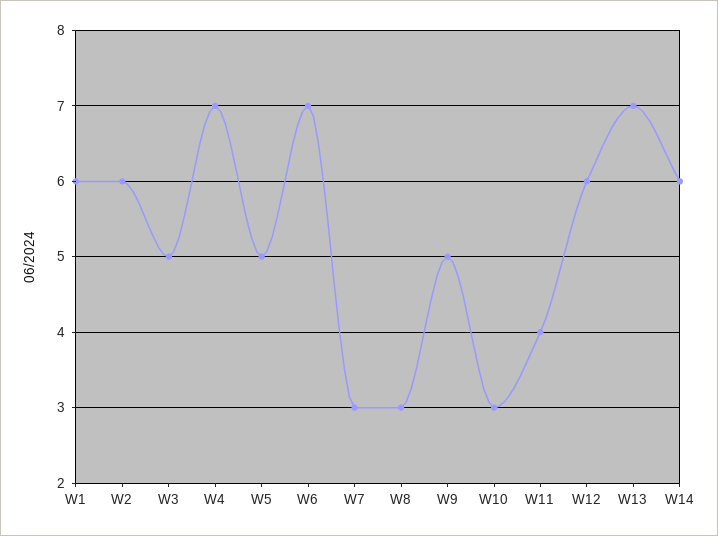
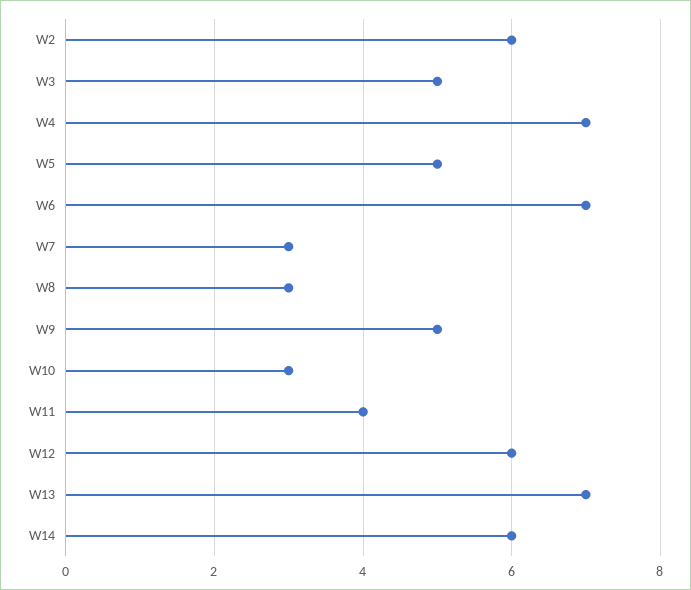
  {
-   "W1": 6,
    "W2": 6,
    "W3": 5,
    "W4": 7,
    "W5": 5,
    "W6": 7,
    "W7": 3,
    "W8": 3,
    "W9": 5,
    "W10": 3,
    "W11": 4,
    "W12": 6,
    "W13": 7,
    "W14": 6
  }

